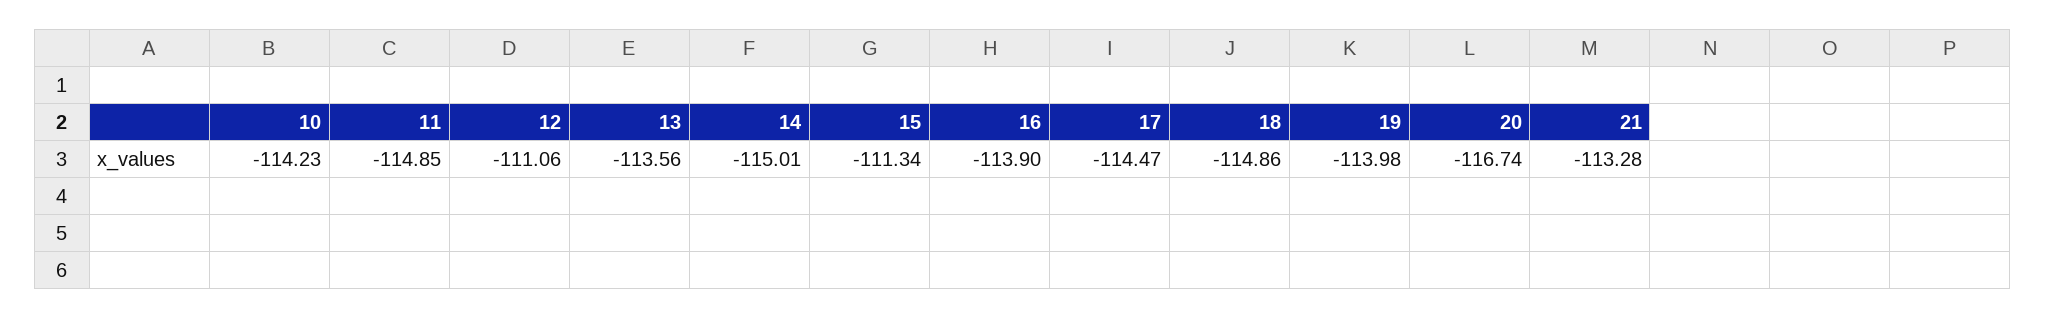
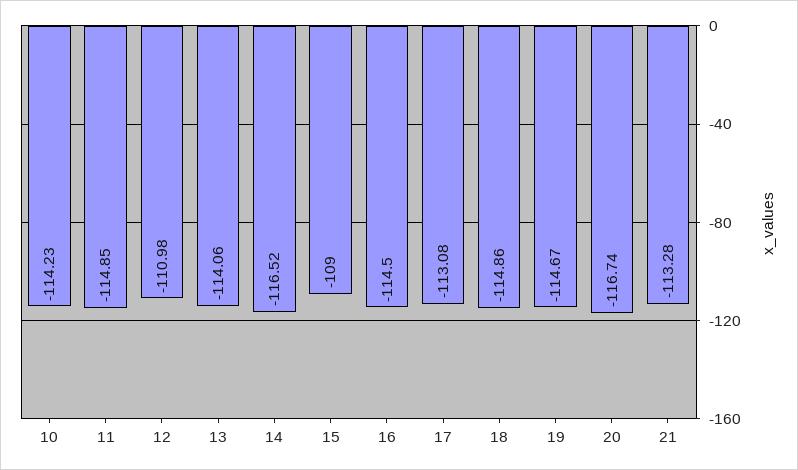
  {
    "10": -114.23,
    "11": -114.85,
-   "12": -111.06,
+   "12": -110.98,
-   "13": -113.56,
+   "13": -114.06,
-   "14": -115.01,
+   "14": -116.52,
-   "15": -111.34,
+   "15": -109,
-   "16": -113.9,
+   "16": -114.5,
-   "17": -114.47,
+   "17": -113.08,
    "18": -114.86,
-   "19": -113.98,
+   "19": -114.67,
    "20": -116.74,
    "21": -113.28
  }

